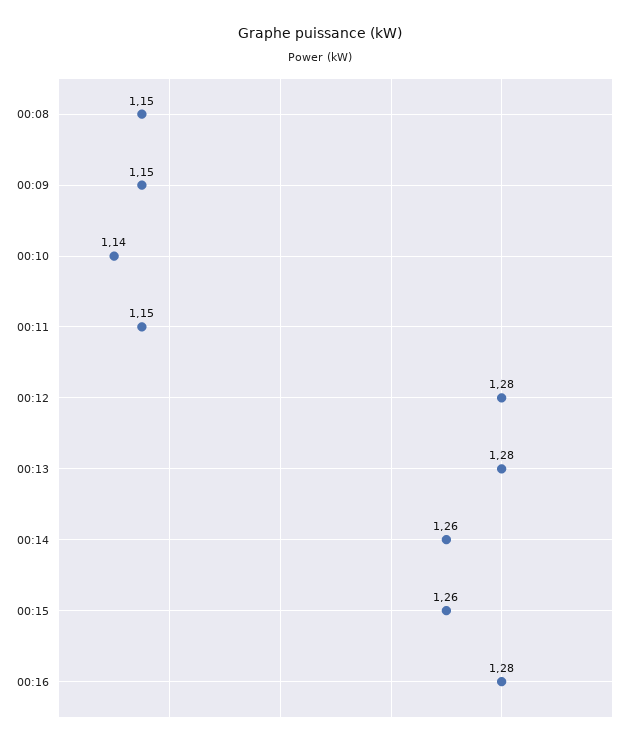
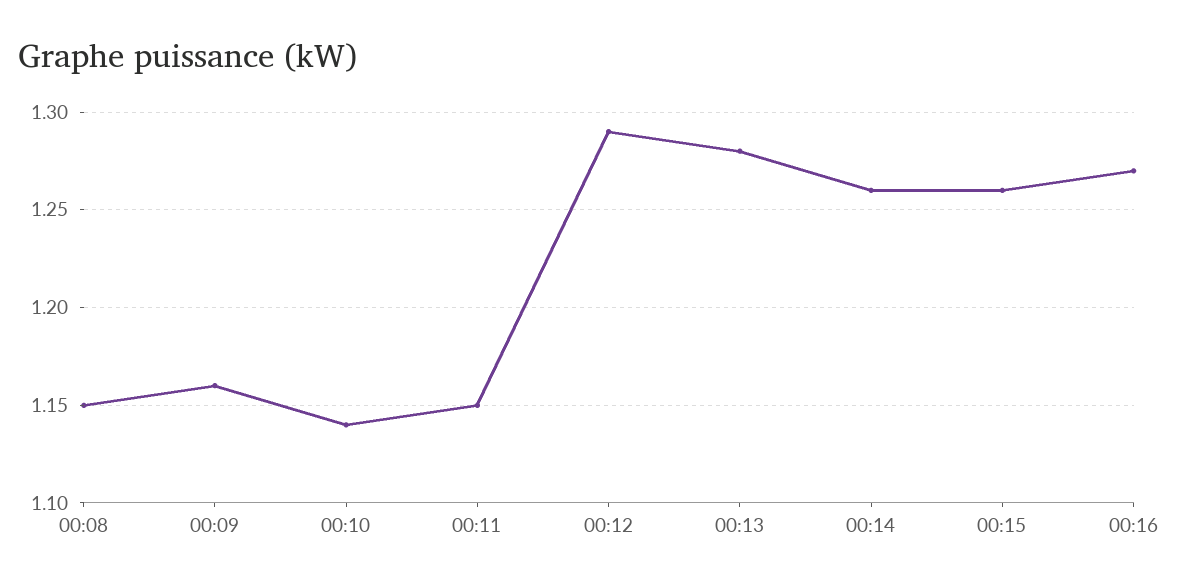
  {
    "00:08": 1.15,
-   "00:09": 1.15,
+   "00:09": 1.16,
    "00:10": 1.14,
    "00:11": 1.15,
-   "00:12": 1.28,
+   "00:12": 1.29,
    "00:13": 1.28,
    "00:14": 1.26,
    "00:15": 1.26,
-   "00:16": 1.28
+   "00:16": 1.27
  }

